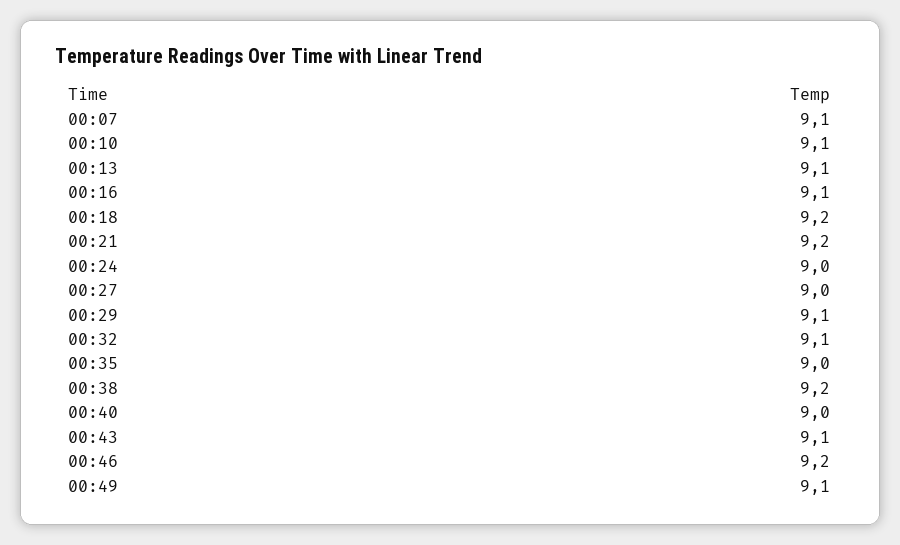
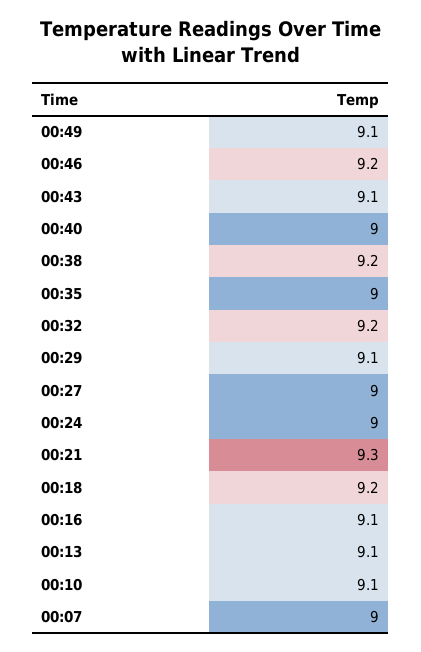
  {
-   "00:07": 9.1,
+   "00:07": 9,
    "00:10": 9.1,
    "00:13": 9.1,
    "00:16": 9.1,
    "00:18": 9.2,
-   "00:21": 9.2,
+   "00:21": 9.3,
    "00:24": 9,
    "00:27": 9,
    "00:29": 9.1,
-   "00:32": 9.1,
+   "00:32": 9.2,
    "00:35": 9,
    "00:38": 9.2,
    "00:40": 9,
    "00:43": 9.1,
    "00:46": 9.2,
    "00:49": 9.1
  }

